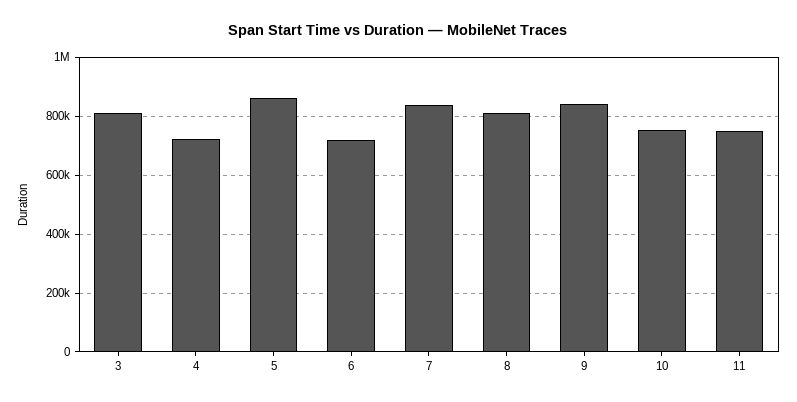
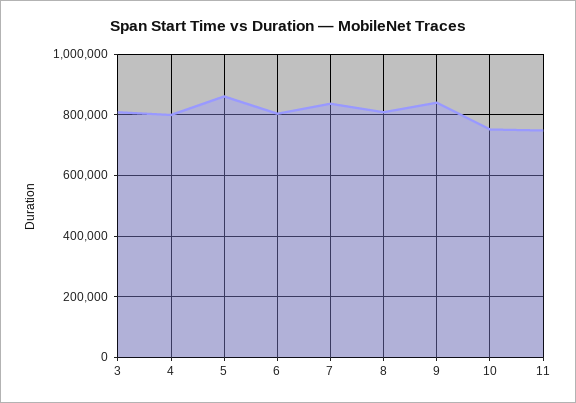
  {
    "3": 800000,
-   "4": 725000,
+   "4": 800000,
    "5": 860000,
-   "6": 725000,
+   "6": 800000,
    "7": 840000,
    "8": 800000,
    "9": 840000,
    "10": 760000,
    "11": 740000
  }

